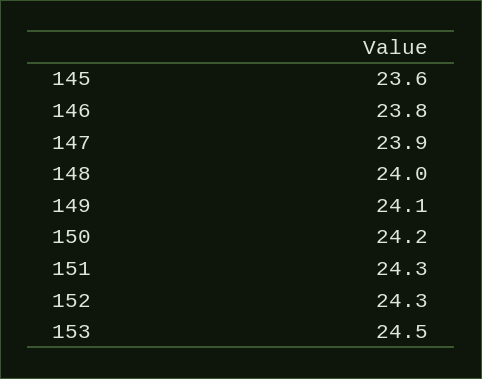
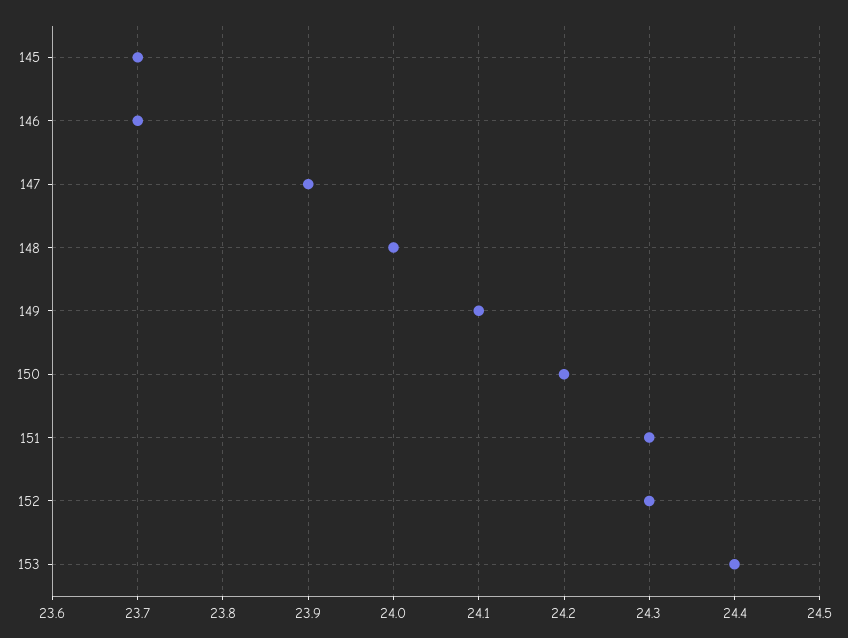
  {
-   "145": 23.6,
+   "145": 23.7,
-   "146": 23.8,
+   "146": 23.7,
    "147": 23.9,
    "148": 24,
    "149": 24.1,
    "150": 24.2,
    "151": 24.3,
    "152": 24.3,
-   "153": 24.5
+   "153": 24.4
  }

